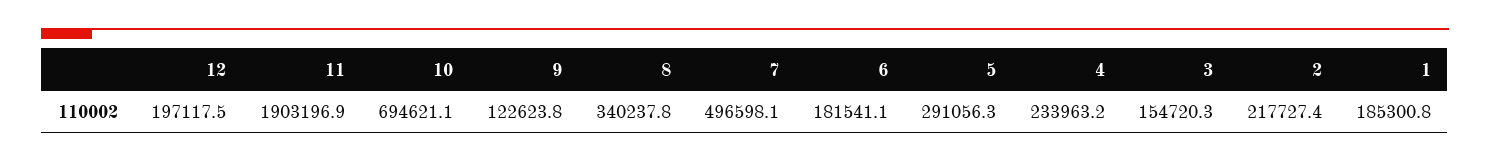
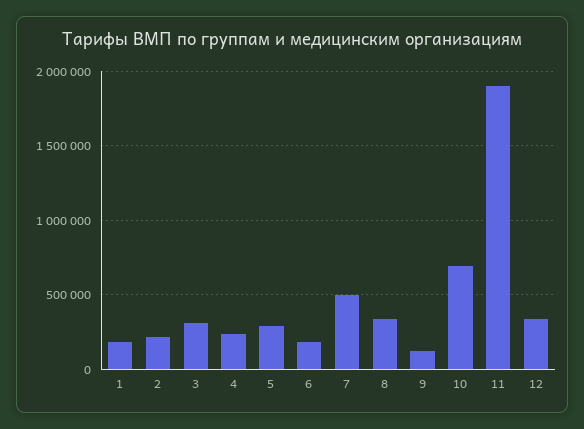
  {
-   "12": 197117.5,
+   "12": 350000,
    "11": 1903196.9,
    "10": 694621.1,
    "9": 122623.8,
    "8": 340237.8,
    "7": 496598.1,
    "6": 181541.1,
    "5": 291056.3,
    "4": 233963.2,
-   "3": 154720.3,
+   "3": 300000,
    "2": 217727.4,
    "1": 185300.8
  }

